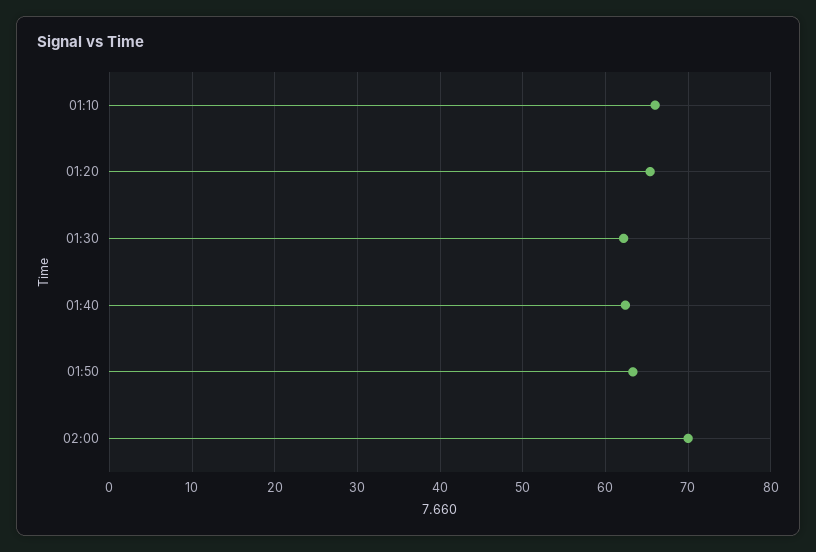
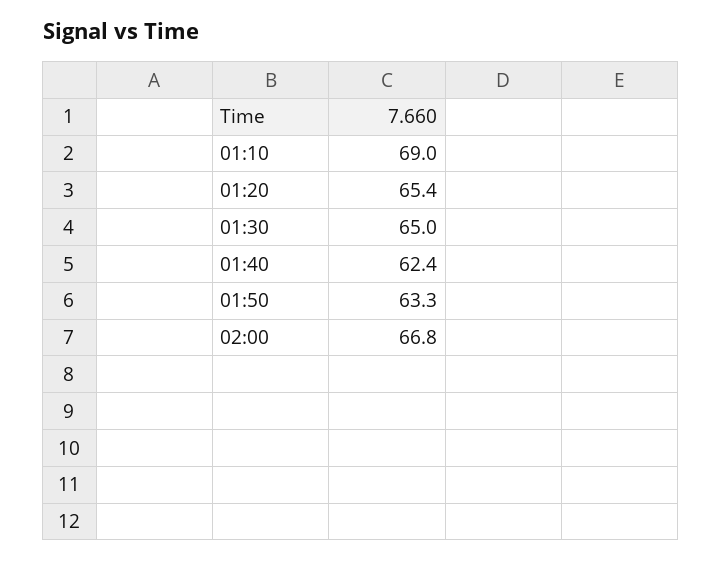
  {
-   "01:10": 66,
+   "01:10": 69,
    "01:20": 65.4,
-   "01:30": 62,
+   "01:30": 65,
    "01:40": 62.4,
    "01:50": 63.3,
-   "02:00": 70
+   "02:00": 66.8
  }

